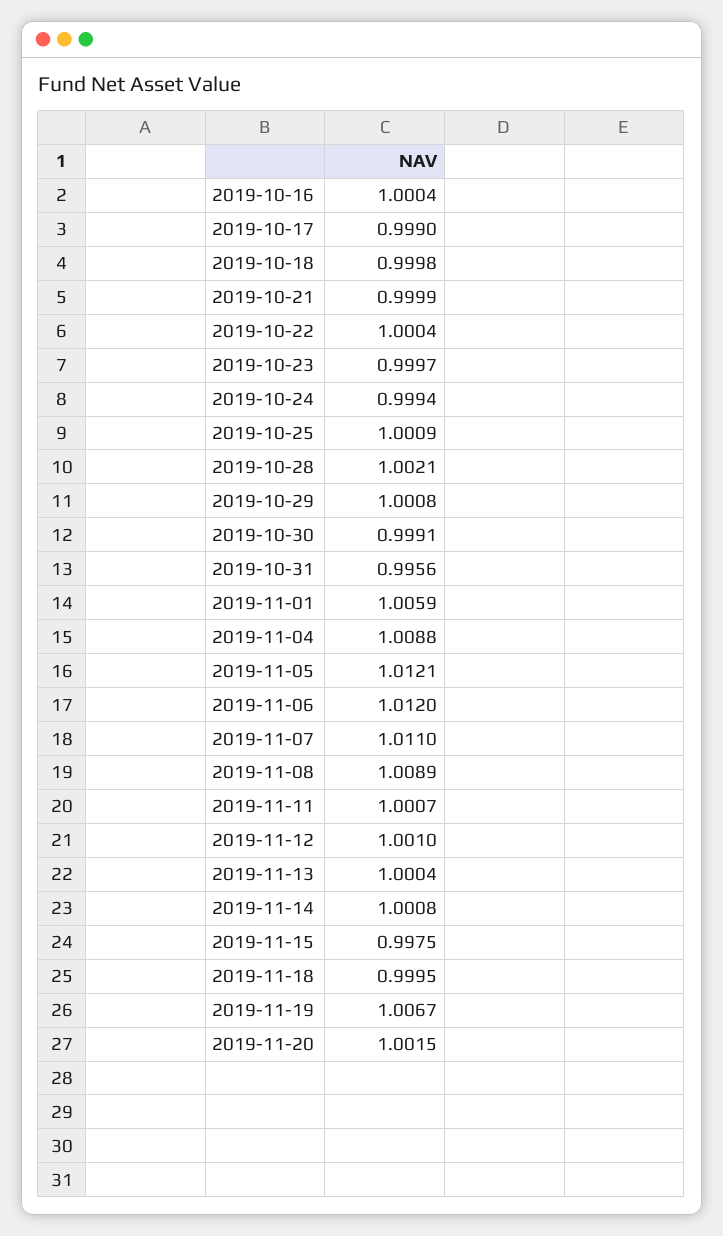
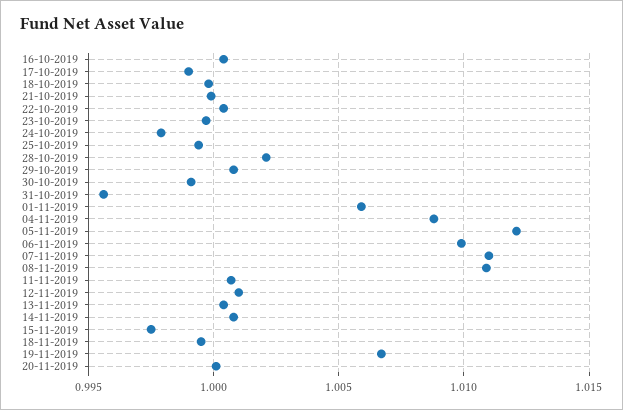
  {
    "2019-10-16": 1.0004,
    "2019-10-17": 0.999,
    "2019-10-18": 0.9998,
    "2019-10-21": 0.9999,
    "2019-10-22": 1.0004,
    "2019-10-23": 0.9997,
-   "2019-10-24": 0.9994,
+   "2019-10-24": 0.998,
-   "2019-10-25": 1.0009,
+   "2019-10-25": 0.9995,
    "2019-10-28": 1.0021,
    "2019-10-29": 1.0008,
    "2019-10-30": 0.9991,
    "2019-10-31": 0.9956,
    "2019-11-01": 1.0059,
    "2019-11-04": 1.0088,
    "2019-11-05": 1.0121,
-   "2019-11-06": 1.012,
+   "2019-11-06": 1.01,
    "2019-11-07": 1.011,
-   "2019-11-08": 1.0089,
+   "2019-11-08": 1.011,
    "2019-11-11": 1.0007,
    "2019-11-12": 1.001,
    "2019-11-13": 1.0004,
    "2019-11-14": 1.0008,
    "2019-11-15": 0.9975,
    "2019-11-18": 0.9995,
    "2019-11-19": 1.0067,
-   "2019-11-20": 1.0015
+   "2019-11-20": 1
  }

